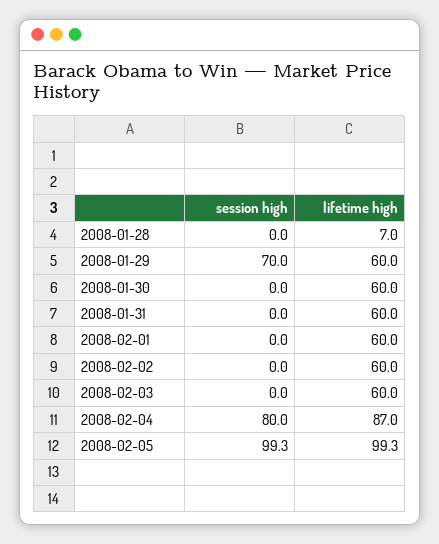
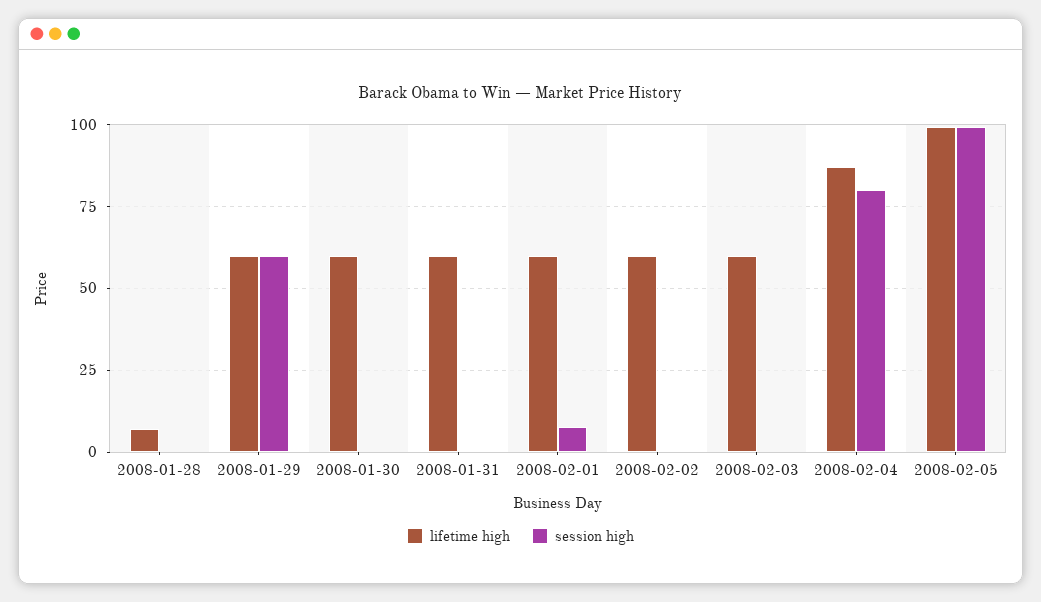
  {
    "session high": {
      "2008-01-28": 0,
-     "2008-01-29": 70,
+     "2008-01-29": 60,
      "2008-01-30": 0,
      "2008-01-31": 0,
-     "2008-02-01": 0,
+     "2008-02-01": 7.5,
      "2008-02-02": 0,
      "2008-02-03": 0,
      "2008-02-04": 80,
      "2008-02-05": 99.3
    },
    "lifetime high": {
      "2008-01-28": 7,
      "2008-01-29": 60,
      "2008-01-30": 60,
      "2008-01-31": 60,
      "2008-02-01": 60,
      "2008-02-02": 60,
      "2008-02-03": 60,
      "2008-02-04": 87,
      "2008-02-05": 99.3
    }
  }

